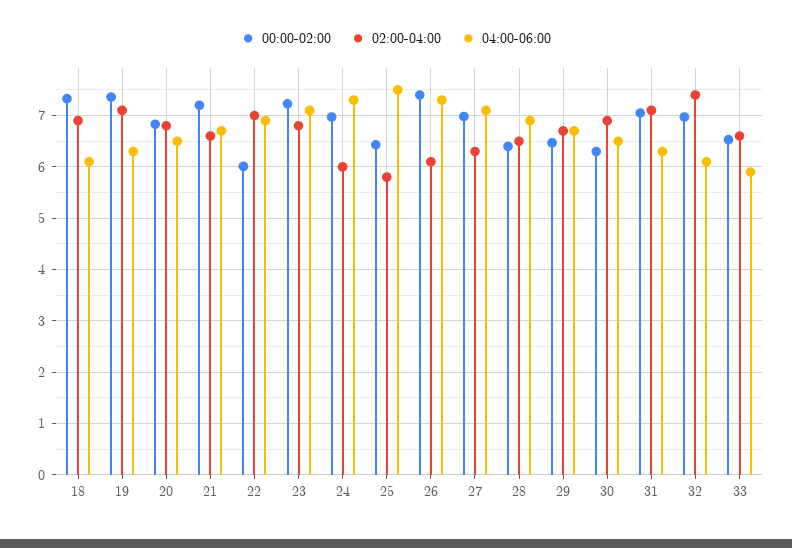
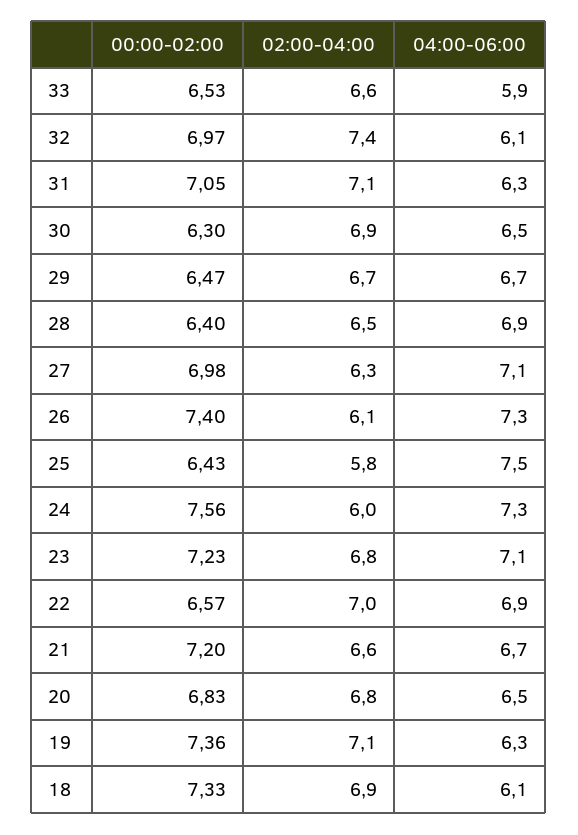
  {
    "00:00-02:00": {
      "18": 7.33,
      "19": 7.36,
      "20": 6.83,
      "21": 7.2,
-     "22": 6,
+     "22": 6.57,
      "23": 7.23,
-     "24": 7,
+     "24": 7.56,
      "25": 6.43,
      "26": 7.4,
      "27": 6.98,
      "28": 6.4,
      "29": 6.47,
      "30": 6.3,
      "31": 7.05,
      "32": 6.97,
      "33": 6.53
    },
    "02:00-04:00": {
      "18": 6.9,
      "19": 7.1,
      "20": 6.8,
      "21": 6.6,
      "22": 7,
      "23": 6.8,
      "24": 6,
      "25": 5.8,
      "26": 6.1,
      "27": 6.3,
      "28": 6.5,
      "29": 6.7,
      "30": 6.9,
      "31": 7.1,
      "32": 7.4,
      "33": 6.6
    },
    "04:00-06:00": {
      "18": 6.1,
      "19": 6.3,
      "20": 6.5,
      "21": 6.7,
      "22": 6.9,
      "23": 7.1,
      "24": 7.3,
      "25": 7.5,
      "26": 7.3,
      "27": 7.1,
      "28": 6.9,
      "29": 6.7,
      "30": 6.5,
      "31": 6.3,
      "32": 6.1,
      "33": 5.9
    }
  }

